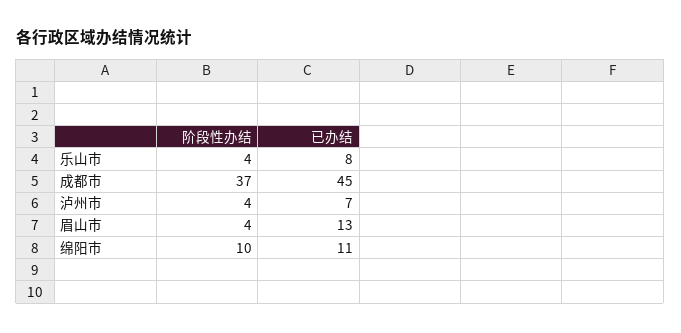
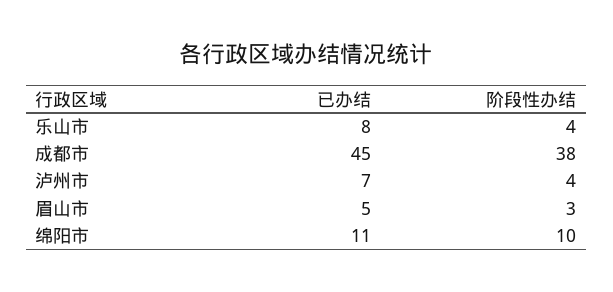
  {
    "阶段性办结": {
      "乐山市": 4,
-     "成都市": 37,
+     "成都市": 38,
      "泸州市": 4,
-     "眉山市": 4,
+     "眉山市": 3,
      "绵阳市": 10
    },
    "已办结": {
      "乐山市": 8,
      "成都市": 45,
      "泸州市": 7,
-     "眉山市": 13,
+     "眉山市": 5,
      "绵阳市": 11
    }
  }

